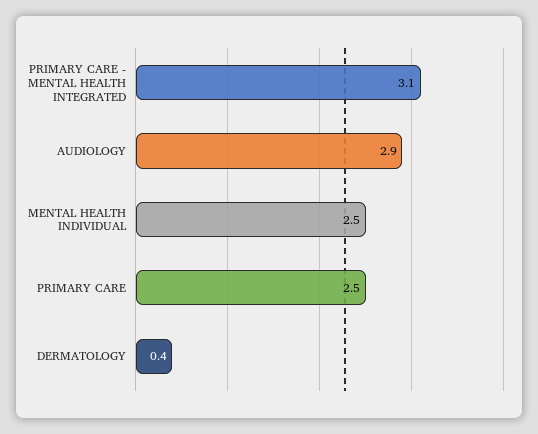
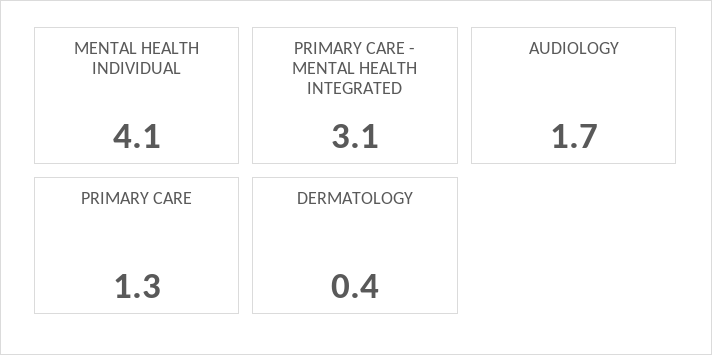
  {
    "PRIMARY CARE - MENTAL HEALTH INTEGRATED": 3.1,
-   "AUDIOLOGY": 2.9,
+   "AUDIOLOGY": 1.7,
-   "MENTAL HEALTH INDIVIDUAL": 2.5,
+   "MENTAL HEALTH INDIVIDUAL": 4.1,
-   "PRIMARY CARE": 2.5,
+   "PRIMARY CARE": 1.3,
    "DERMATOLOGY": 0.4
  }

